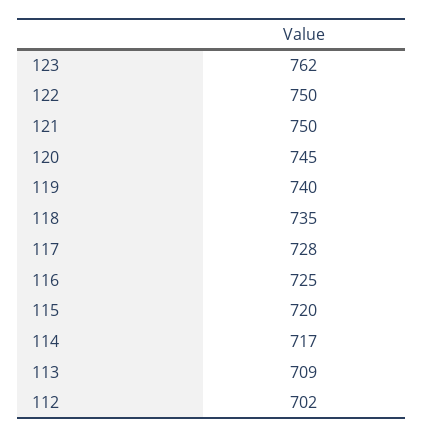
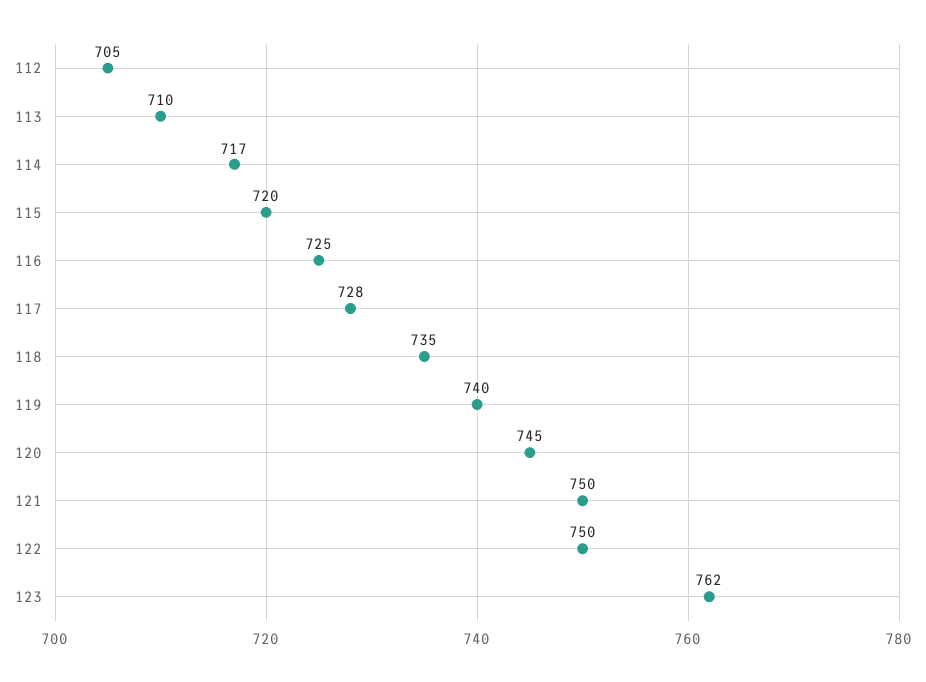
  {
    "123": 762,
    "122": 750,
    "121": 750,
    "120": 745,
    "119": 740,
    "118": 735,
    "117": 728,
    "116": 725,
    "115": 720,
    "114": 717,
-   "113": 709,
+   "113": 710,
-   "112": 702
+   "112": 705
  }

